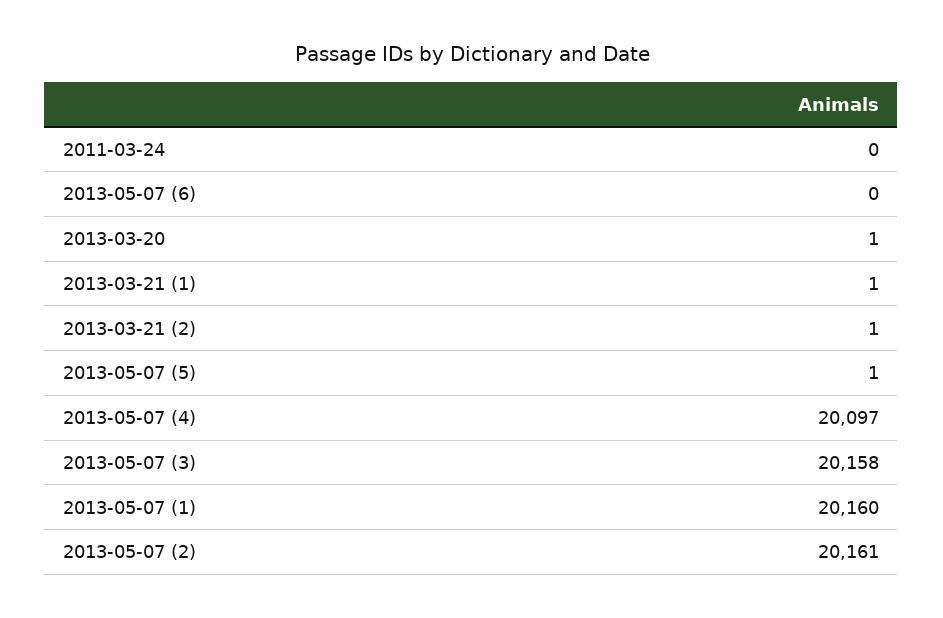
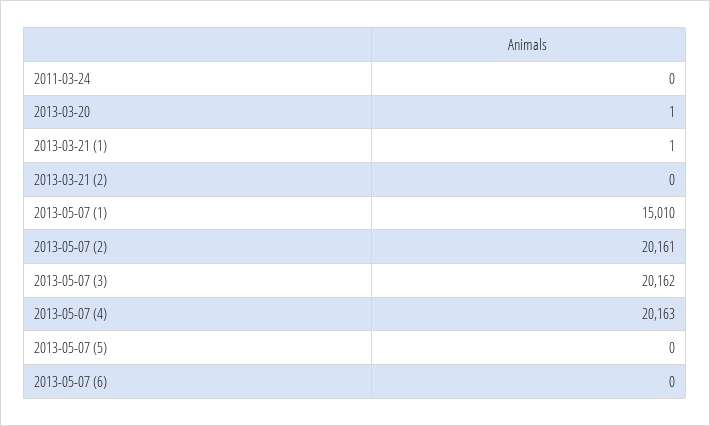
  {
    "2011-03-24": 0,
    "2013-05-07 (6)": 0,
    "2013-03-20": 1,
    "2013-03-21 (1)": 1,
-   "2013-03-21 (2)": 1,
+   "2013-03-21 (2)": 0,
-   "2013-05-07 (5)": 1,
+   "2013-05-07 (5)": 0,
-   "2013-05-07 (4)": 20097,
+   "2013-05-07 (4)": 20163,
-   "2013-05-07 (3)": 20158,
+   "2013-05-07 (3)": 20162,
-   "2013-05-07 (1)": 20160,
+   "2013-05-07 (1)": 15010,
    "2013-05-07 (2)": 20161
  }

